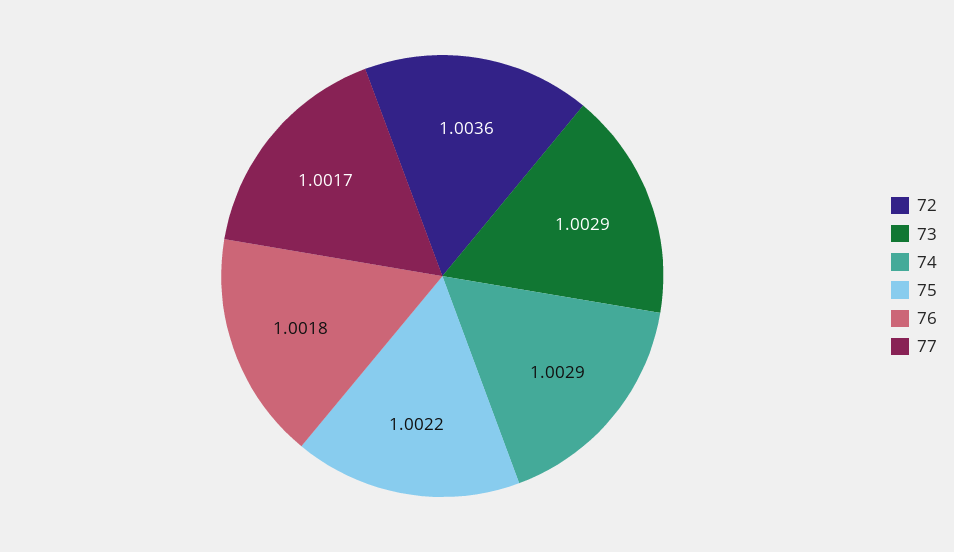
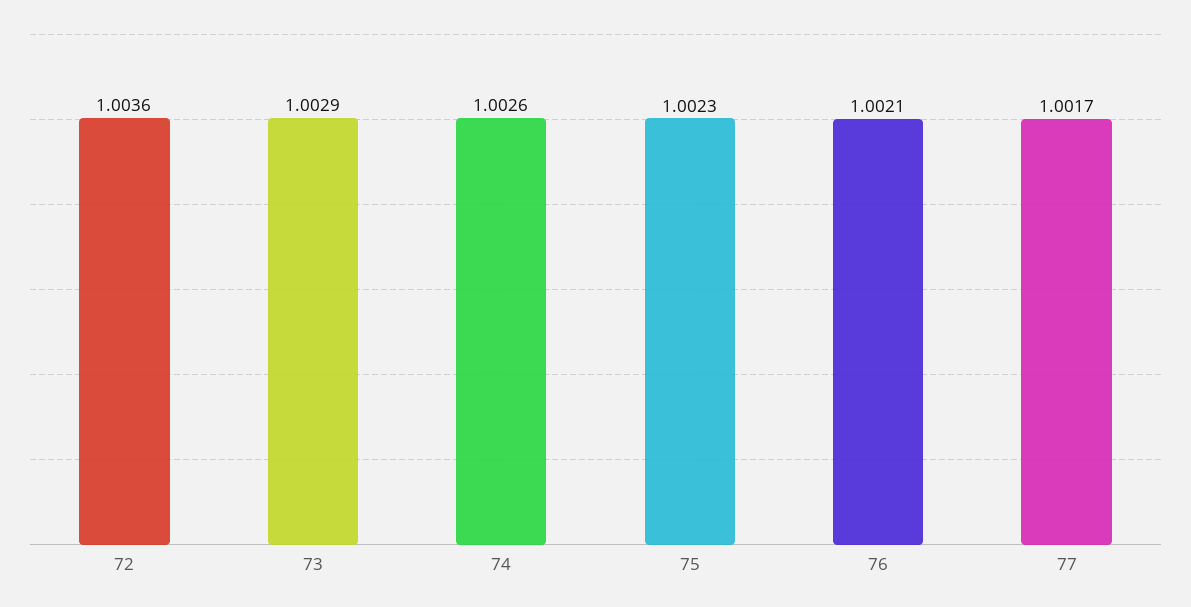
  {
    "72": 1.0036,
    "73": 1.0029,
-   "74": 1.0029,
+   "74": 1.0026,
-   "75": 1.0022,
+   "75": 1.0023,
-   "76": 1.0018,
+   "76": 1.0021,
    "77": 1.0017
  }

